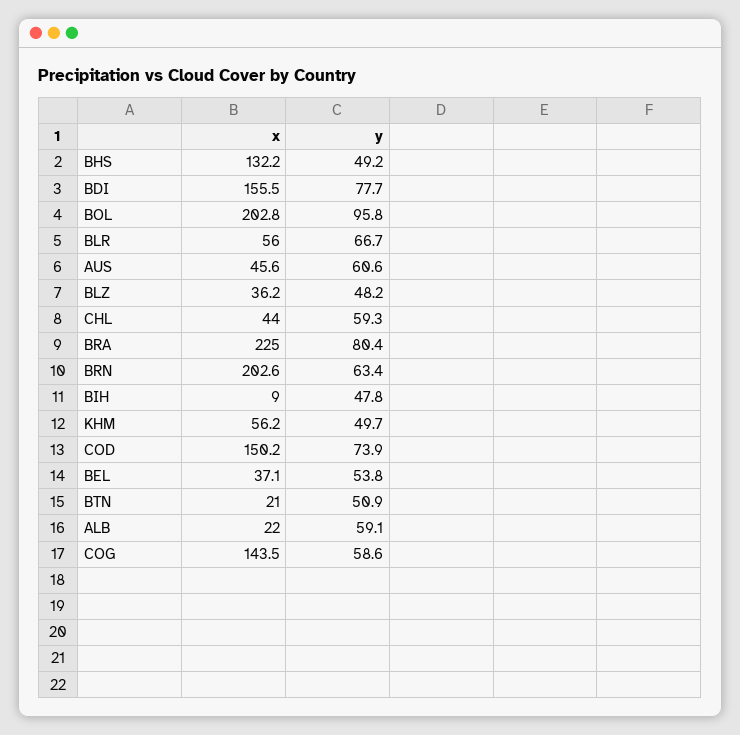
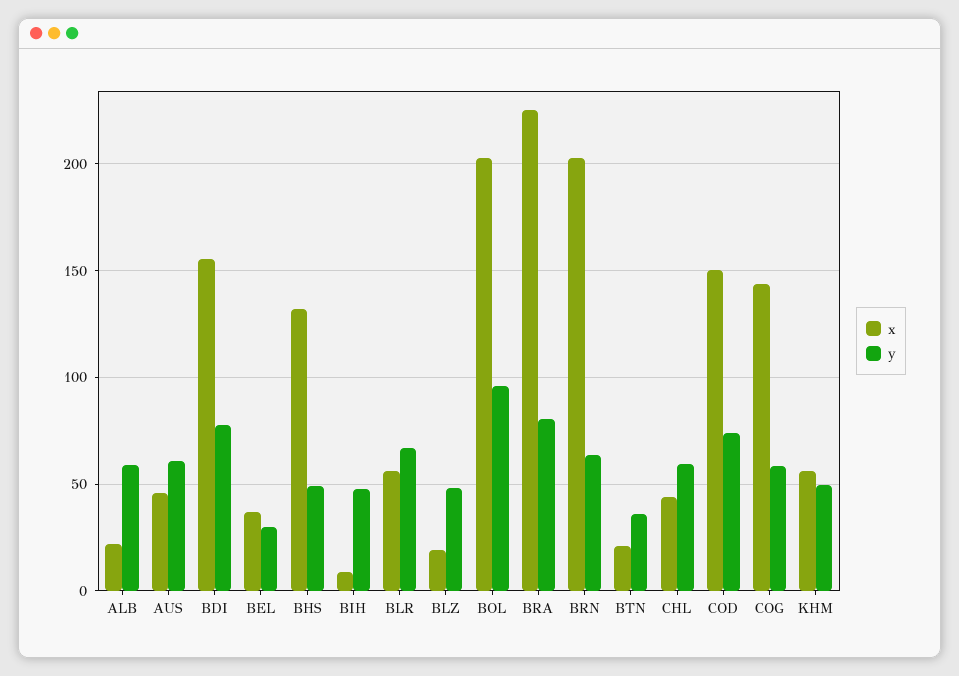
  {
    "x": {
      "BHS": 132.2,
      "BDI": 155.5,
      "BOL": 202.8,
      "BLR": 56,
      "AUS": 45.6,
-     "BLZ": 36.2,
+     "BLZ": 20,
      "CHL": 44,
      "BRA": 225,
      "BRN": 202.6,
      "BIH": 9,
      "KHM": 56.2,
      "COD": 150.2,
      "BEL": 37.1,
      "BTN": 21,
      "ALB": 22,
      "COG": 143.5
    },
    "y": {
      "BHS": 49.2,
      "BDI": 77.7,
      "BOL": 95.8,
      "BLR": 66.7,
      "AUS": 60.6,
      "BLZ": 48.2,
      "CHL": 59.3,
      "BRA": 80.4,
      "BRN": 63.4,
      "BIH": 47.8,
      "KHM": 49.7,
      "COD": 73.9,
-     "BEL": 53.8,
+     "BEL": 30,
-     "BTN": 50.9,
+     "BTN": 35,
      "ALB": 59.1,
      "COG": 58.6
    }
  }

